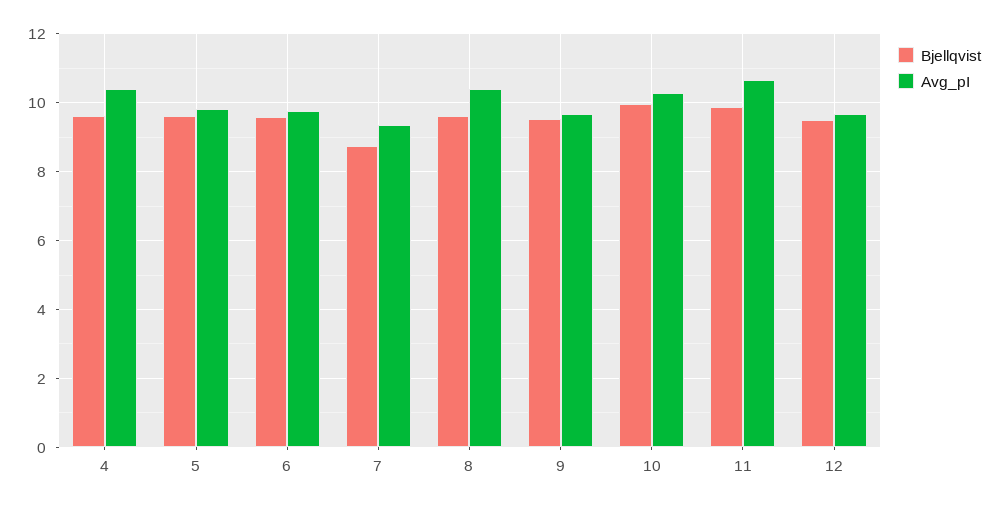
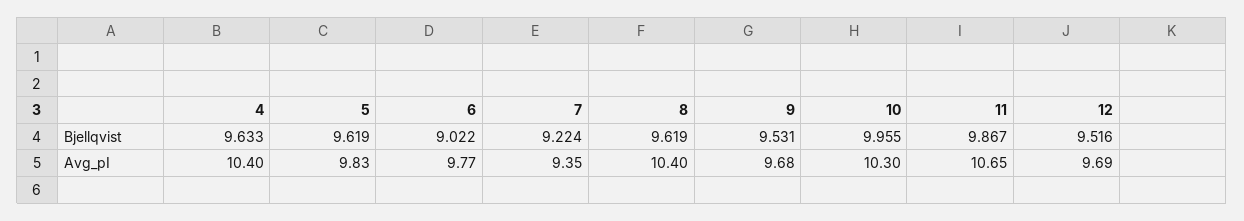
  {
    "Bjellqvist": {
      "4": 9.633,
      "5": 9.619,
-     "6": 9.6,
+     "6": 9.022,
-     "7": 8.8,
+     "7": 9.224,
      "8": 9.619,
      "9": 9.531,
      "10": 9.955,
      "11": 9.867,
      "12": 9.516
    },
    "Avg_pI": {
      "4": 10.4,
      "5": 9.83,
      "6": 9.77,
      "7": 9.35,
      "8": 10.4,
      "9": 9.68,
      "10": 10.3,
      "11": 10.65,
      "12": 9.69
    }
  }

